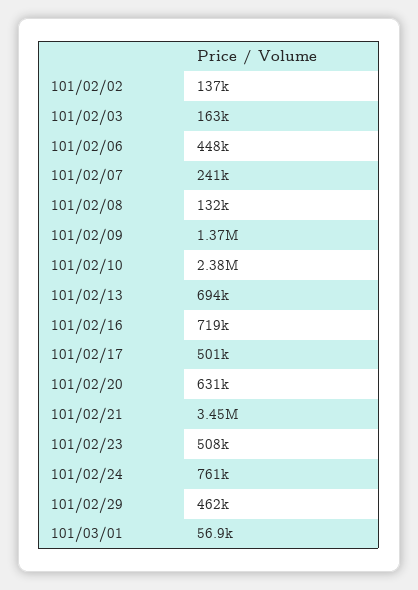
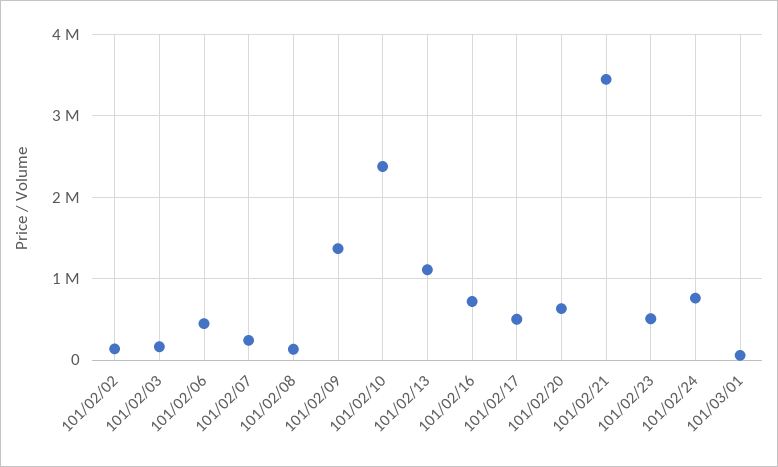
  {
    "101/02/02": 137000,
    "101/02/03": 163000,
    "101/02/06": 448000,
    "101/02/07": 241000,
    "101/02/08": 132000,
    "101/02/09": 1370000,
    "101/02/10": 2380000,
-   "101/02/13": 694000,
+   "101/02/13": 1100000,
    "101/02/16": 719000,
    "101/02/17": 501000,
    "101/02/20": 631000,
    "101/02/21": 3450000,
    "101/02/23": 508000,
    "101/02/24": 761000,
-   "101/02/29": 462000,
    "101/03/01": 56900
  }

